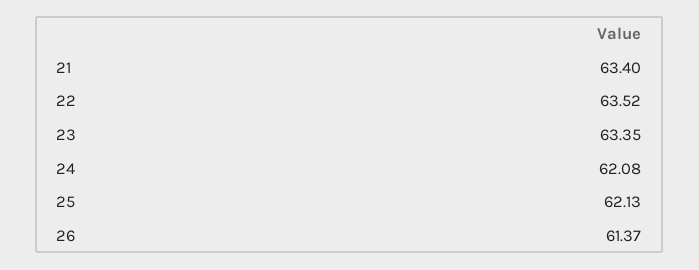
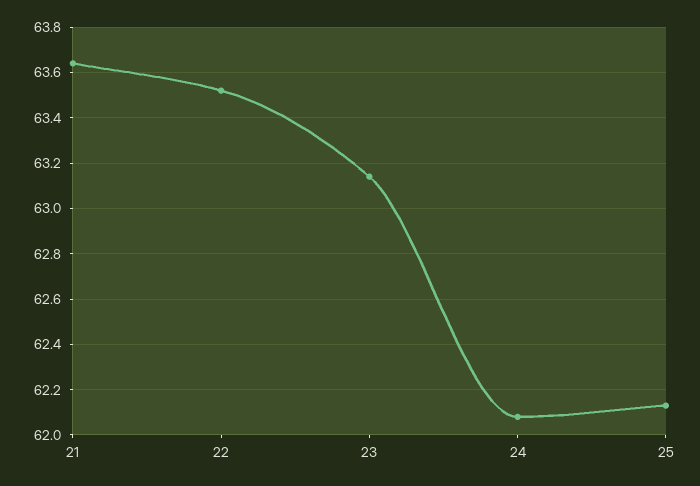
  {
-   "21": 63.4,
+   "21": 63.65,
    "22": 63.52,
-   "23": 63.35,
+   "23": 63.15,
    "24": 62.08,
-   "25": 62.13,
+   "25": 62.13
-   "26": 61.37
  }

